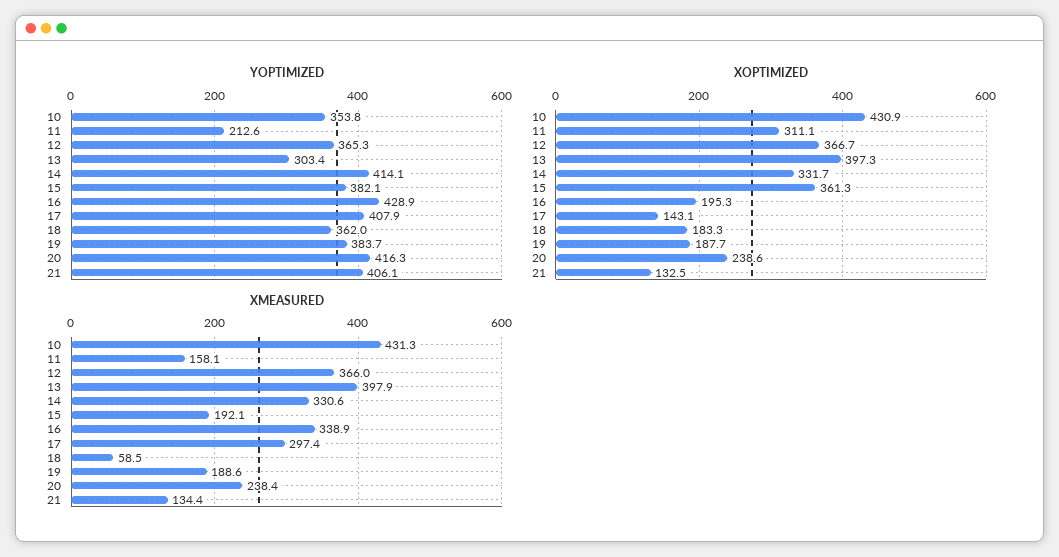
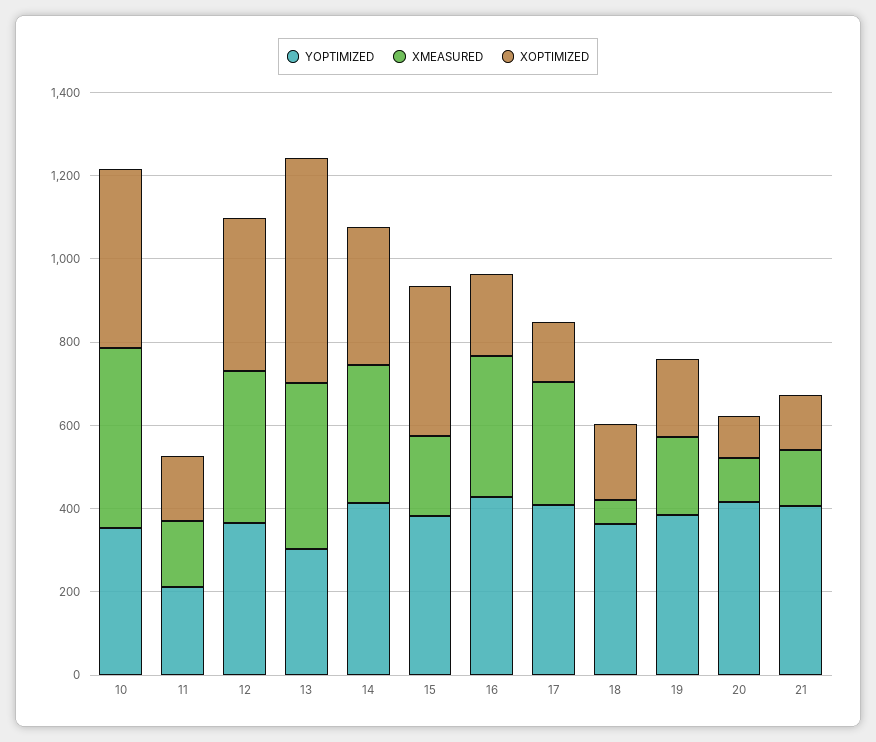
  {
    "YOPTIMIZED": {
      "10": 353.8,
      "11": 212.6,
      "12": 365.3,
      "13": 303.4,
      "14": 414.1,
      "15": 382.1,
      "16": 428.9,
      "17": 407.9,
      "18": 362,
      "19": 383.7,
      "20": 416.3,
      "21": 406.1
    },
    "XOPTIMIZED": {
      "10": 430.9,
-     "11": 311.1,
+     "11": 150,
      "12": 366.7,
-     "13": 397.3,
+     "13": 550,
      "14": 331.7,
      "15": 361.3,
      "16": 195.3,
      "17": 143.1,
      "18": 183.3,
      "19": 187.7,
-     "20": 238.6,
+     "20": 100,
      "21": 132.5
    },
    "XMEASURED": {
      "10": 431.3,
      "11": 158.1,
      "12": 366,
      "13": 397.9,
      "14": 330.6,
      "15": 192.1,
      "16": 338.9,
      "17": 297.4,
      "18": 58.5,
      "19": 188.6,
-     "20": 238.4,
+     "20": 100,
      "21": 134.4
    }
  }

